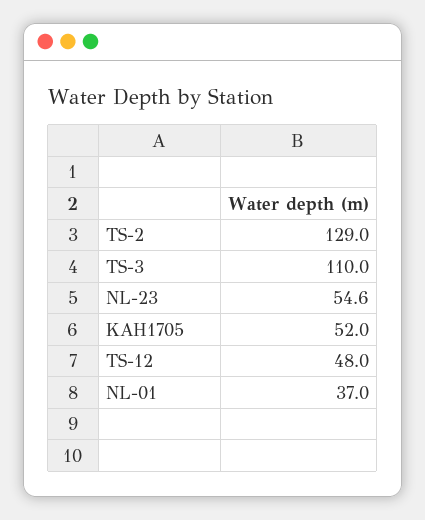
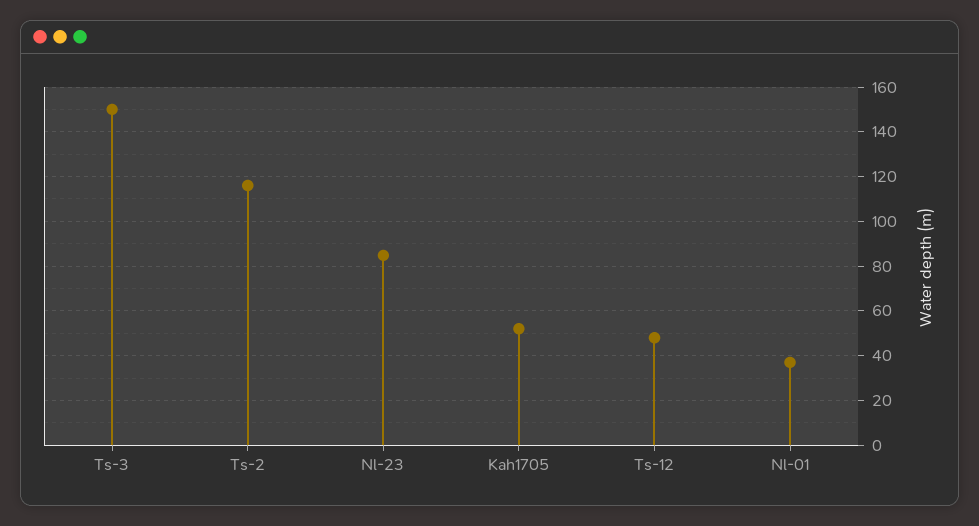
  {
-   "TS-2": 129,
+   "TS-2": 115,
-   "TS-3": 110,
+   "TS-3": 150,
-   "NL-23": 54.6,
+   "NL-23": 85,
    "KAH1705": 52,
    "TS-12": 48,
    "NL-01": 37
  }

